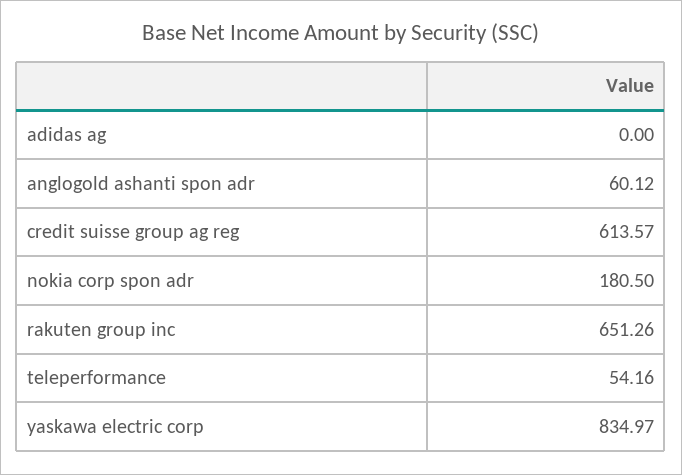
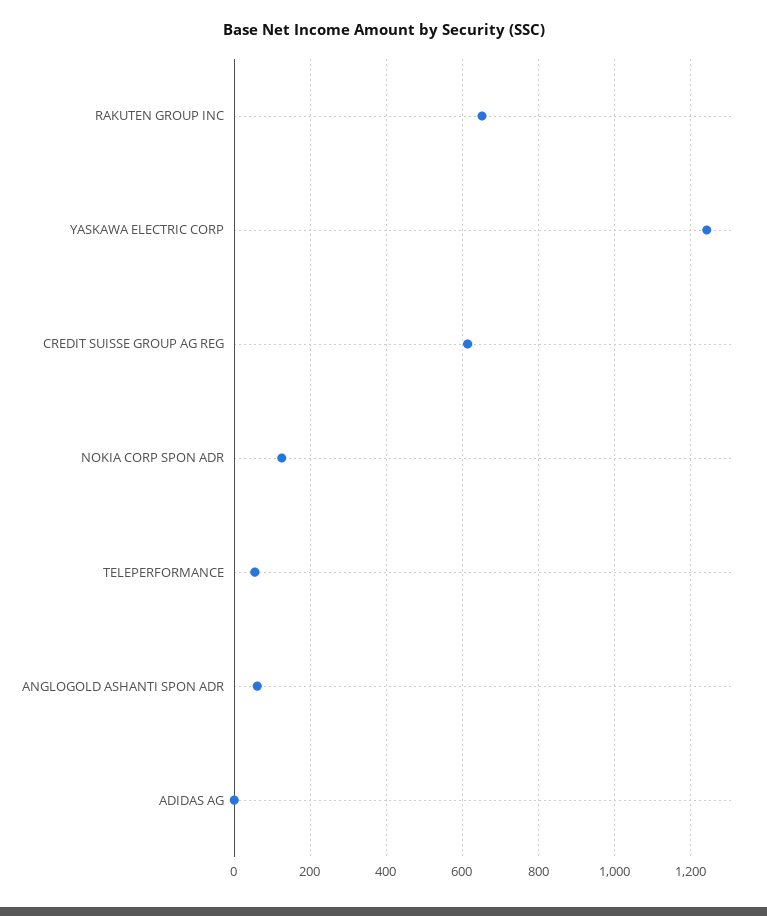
  {
    "adidas ag": 0,
    "anglogold ashanti spon adr": 60.12,
    "credit suisse group ag reg": 613.57,
-   "nokia corp spon adr": 180.5,
+   "nokia corp spon adr": 120,
    "rakuten group inc": 651.26,
    "teleperformance": 54.16,
-   "yaskawa electric corp": 834.97
+   "yaskawa electric corp": 1240
  }

